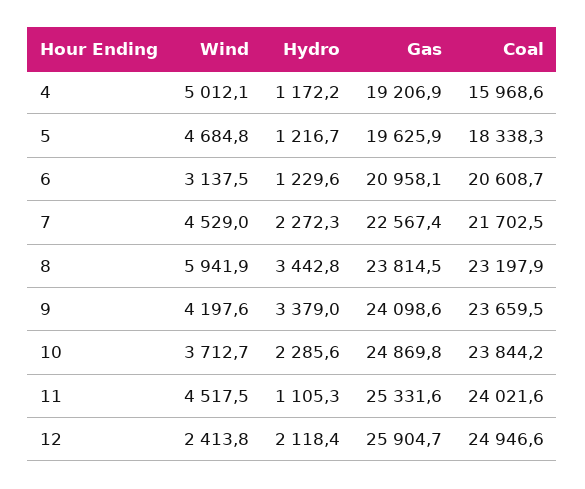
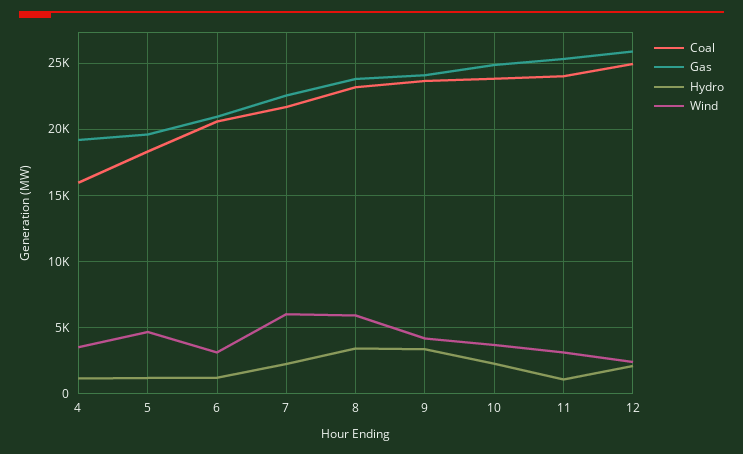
  {
    "Wind": {
-     "4": 5012.1,
+     "4": 3500,
      "5": 4684.8,
      "6": 3137.5,
-     "7": 4529,
+     "7": 6000,
      "8": 5941.9,
      "9": 4197.6,
      "10": 3712.7,
-     "11": 4517.5,
+     "11": 3000,
      "12": 2413.8
    },
    "Hydro": {
      "4": 1172.2,
      "5": 1216.7,
      "6": 1229.6,
      "7": 2272.3,
      "8": 3442.8,
      "9": 3379,
      "10": 2285.6,
      "11": 1105.3,
      "12": 2118.4
    },
    "Gas": {
      "4": 19206.9,
      "5": 19625.9,
      "6": 20958.1,
      "7": 22567.4,
      "8": 23814.5,
      "9": 24098.6,
      "10": 24869.8,
      "11": 25331.6,
      "12": 25904.7
    },
    "Coal": {
      "4": 15968.6,
      "5": 18338.3,
      "6": 20608.7,
      "7": 21702.5,
      "8": 23197.9,
      "9": 23659.5,
      "10": 23844.2,
      "11": 24021.6,
      "12": 24946.6
    }
  }

